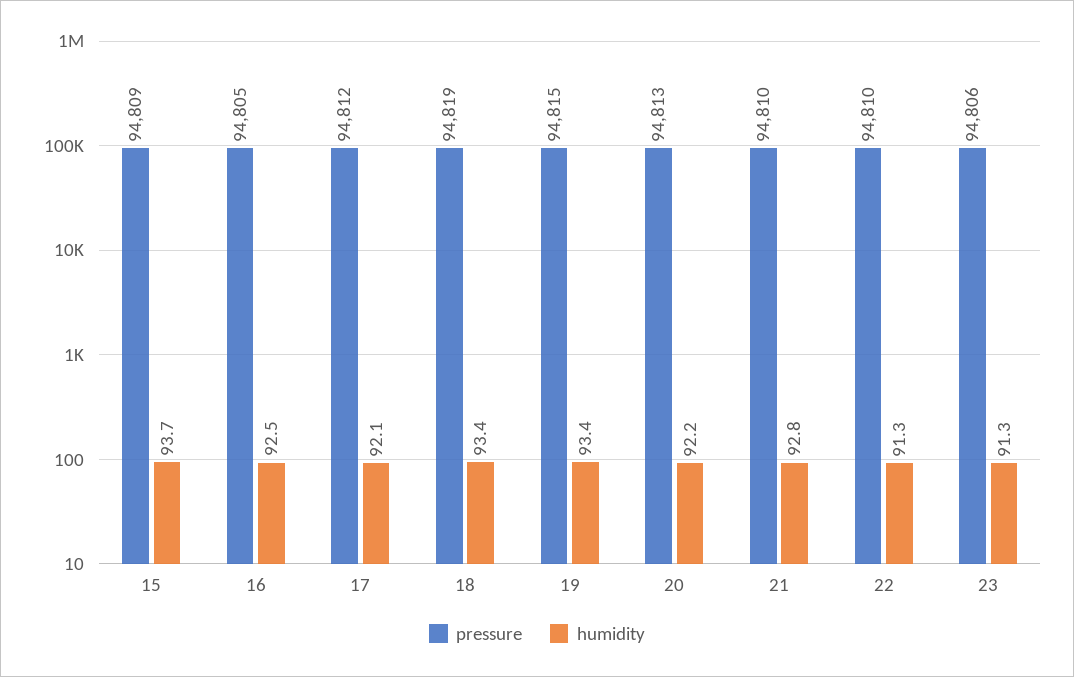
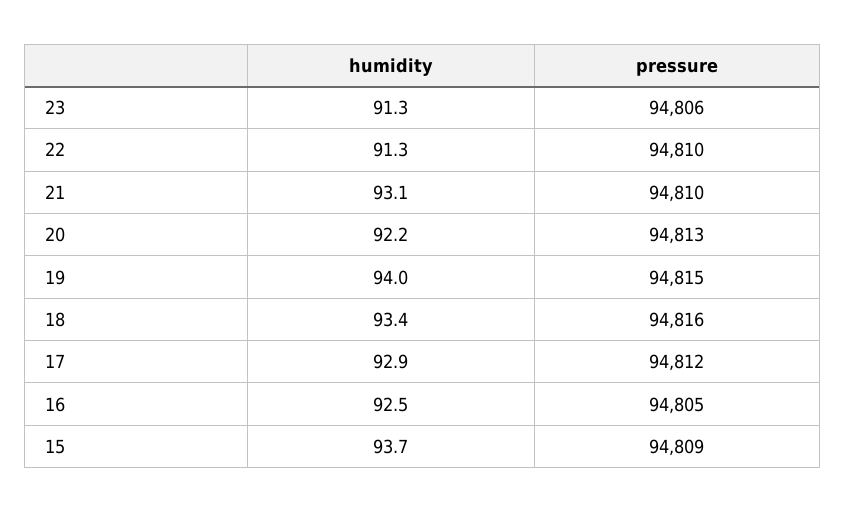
  {
    "pressure": {
      "15": 94809,
      "16": 94805,
      "17": 94812,
-     "18": 94819,
+     "18": 94816,
      "19": 94815,
      "20": 94813,
      "21": 94810,
      "22": 94810,
      "23": 94806
    },
    "humidity": {
      "15": 93.7,
      "16": 92.5,
-     "17": 92.1,
+     "17": 92.9,
      "18": 93.4,
-     "19": 93.4,
+     "19": 94,
      "20": 92.2,
-     "21": 92.8,
+     "21": 93.1,
      "22": 91.3,
      "23": 91.3
    }
  }

